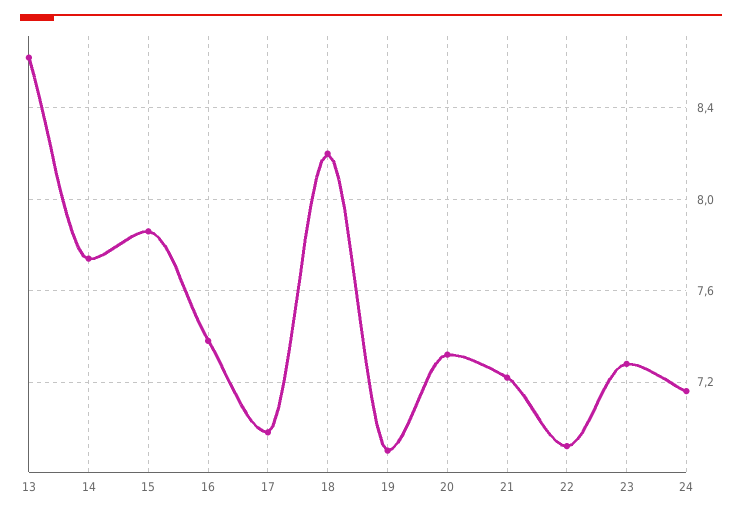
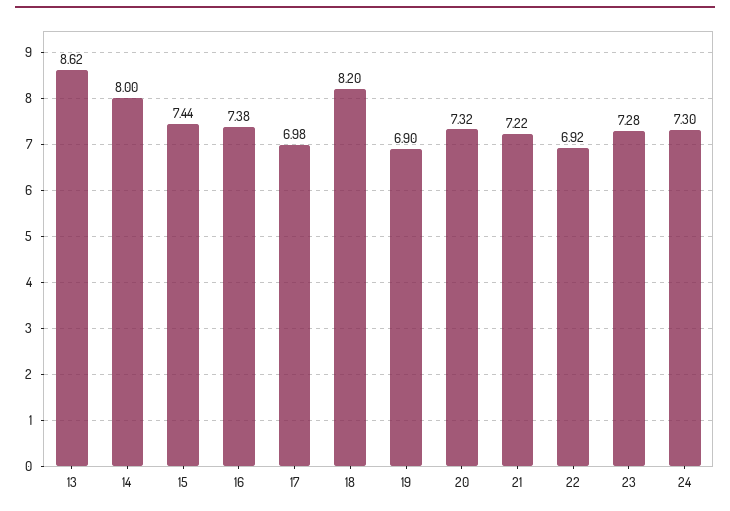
  {
    "13": 8.62,
-   "14": 7.75,
+   "14": 8,
-   "15": 7.85,
+   "15": 7.44,
    "16": 7.38,
    "17": 6.98,
    "18": 8.2,
    "19": 6.9,
    "20": 7.32,
    "21": 7.22,
    "22": 6.92,
    "23": 7.28,
-   "24": 7.15
+   "24": 7.3
  }

